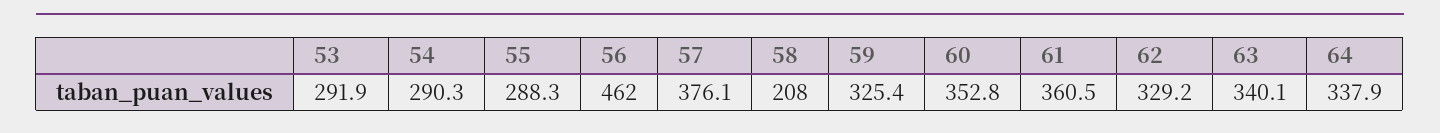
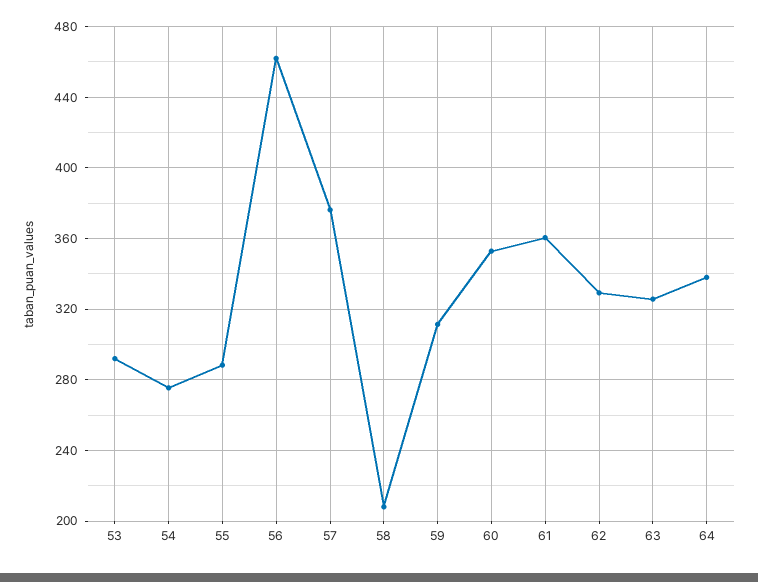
  {
    "53": 291.9,
-   "54": 290.3,
+   "54": 275,
    "55": 288.3,
    "56": 462,
    "57": 376.1,
    "58": 208,
-   "59": 325.4,
+   "59": 310,
    "60": 352.8,
    "61": 360.5,
    "62": 329.2,
-   "63": 340.1,
+   "63": 325,
    "64": 337.9
  }

